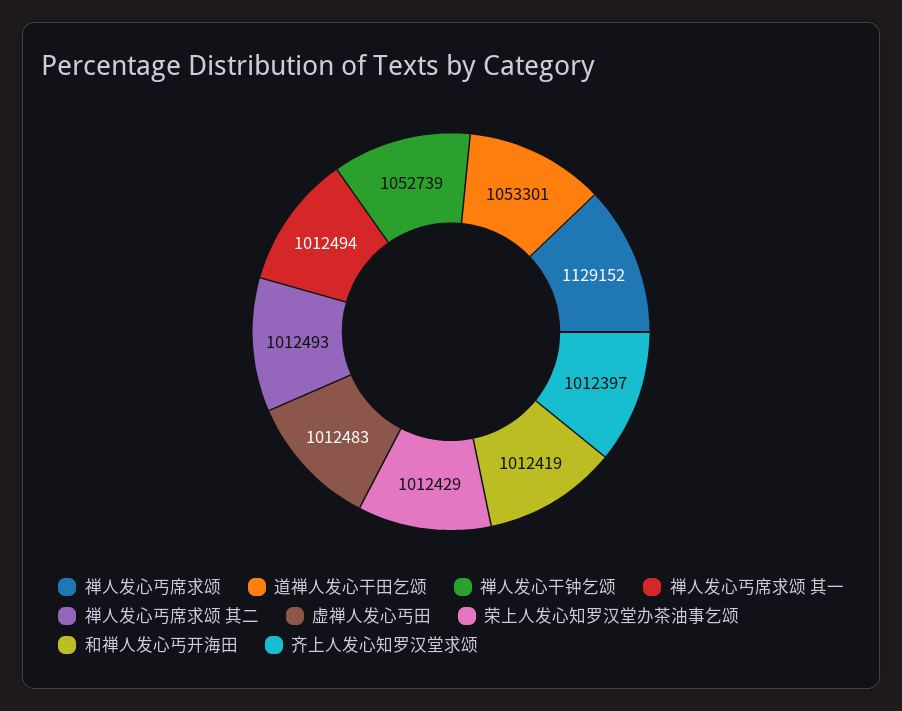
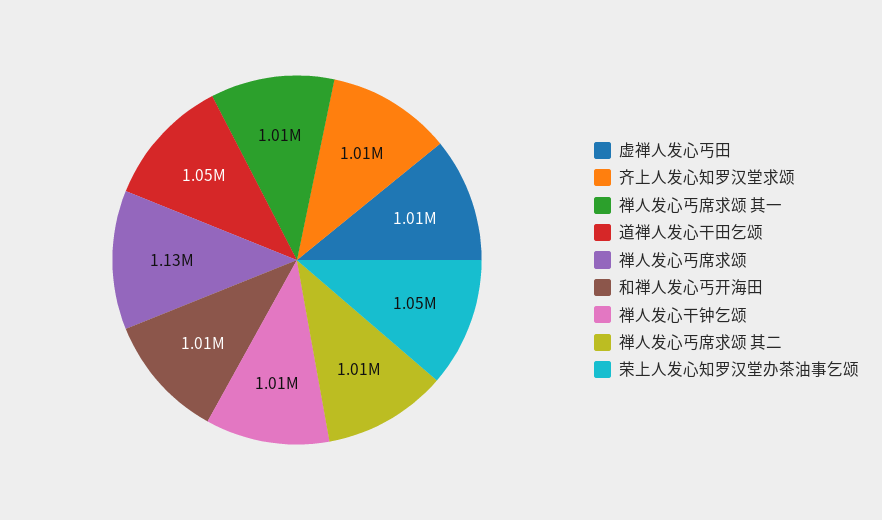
  {
    "禅人发心丐席求颂": 1129152,
    "道禅人发心干田乞颂": 1053301,
-   "禅人发心干钟乞颂": 1052739,
+   "禅人发心干钟乞颂": 1010000,
    "禅人发心丐席求颂 其一": 1012494,
    "禅人发心丐席求颂 其二": 1012493,
    "虚禅人发心丐田": 1012483,
-   "荣上人发心知罗汉堂办茶油事乞颂": 1012429,
+   "荣上人发心知罗汉堂办茶油事乞颂": 1050000,
    "和禅人发心丐开海田": 1012419,
    "齐上人发心知罗汉堂求颂": 1012397
  }

